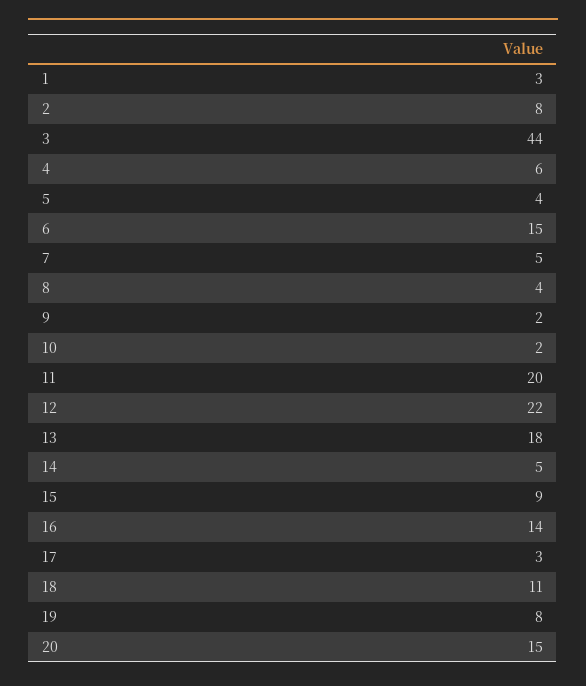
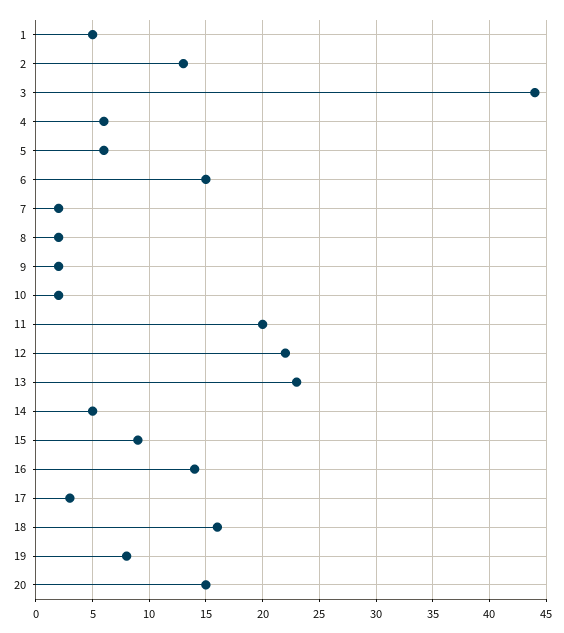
  {
-   "1": 3,
+   "1": 5,
-   "2": 8,
+   "2": 13,
    "3": 44,
    "4": 6,
-   "5": 4,
+   "5": 6,
    "6": 15,
-   "7": 5,
+   "7": 2,
-   "8": 4,
+   "8": 2,
    "9": 2,
    "10": 2,
    "11": 20,
    "12": 22,
-   "13": 18,
+   "13": 23,
    "14": 5,
    "15": 9,
    "16": 14,
    "17": 3,
-   "18": 11,
+   "18": 16,
    "19": 8,
    "20": 15
  }

